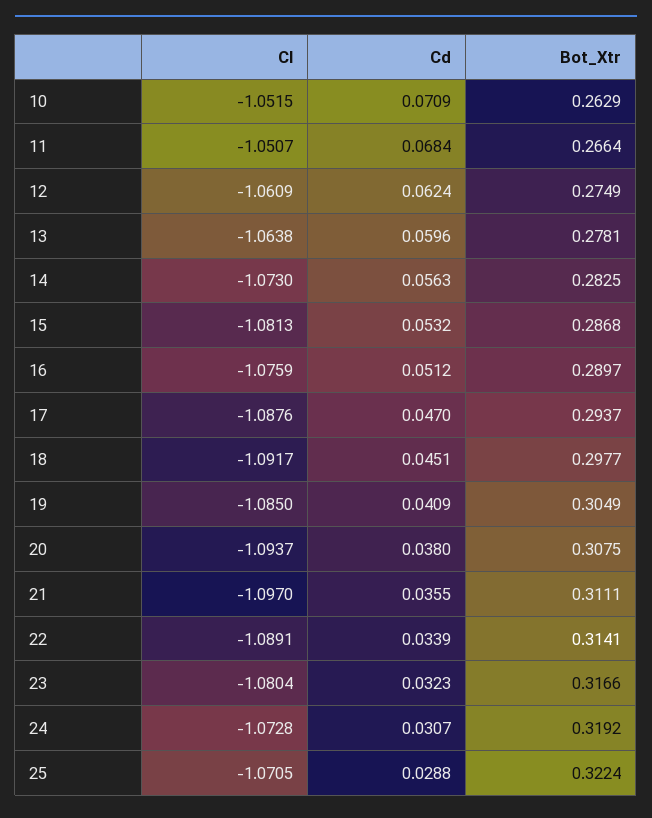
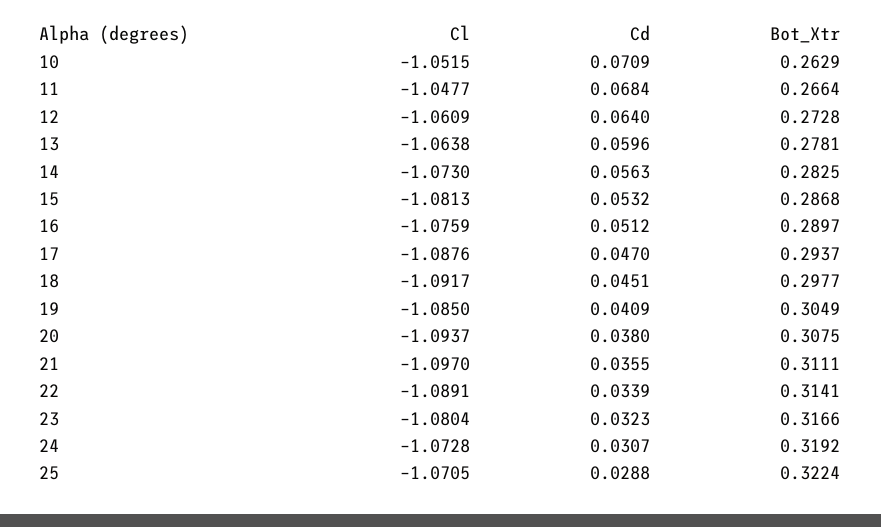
  {
    "Cl": {
      "10": -1.0515,
-     "11": -1.0507,
+     "11": -1.0477,
      "12": -1.0609,
      "13": -1.0638,
      "14": -1.073,
      "15": -1.0813,
      "16": -1.0759,
      "17": -1.0876,
      "18": -1.0917,
      "19": -1.085,
      "20": -1.0937,
      "21": -1.097,
      "22": -1.0891,
      "23": -1.0804,
      "24": -1.0728,
      "25": -1.0705
    },
    "Cd": {
      "10": 0.0709,
      "11": 0.0684,
-     "12": 0.0624,
+     "12": 0.064,
      "13": 0.0596,
      "14": 0.0563,
      "15": 0.0532,
      "16": 0.0512,
      "17": 0.047,
      "18": 0.0451,
      "19": 0.0409,
      "20": 0.038,
      "21": 0.0355,
      "22": 0.0339,
      "23": 0.0323,
      "24": 0.0307,
      "25": 0.0288
    },
    "Bot_Xtr": {
      "10": 0.2629,
      "11": 0.2664,
-     "12": 0.2749,
+     "12": 0.2728,
      "13": 0.2781,
      "14": 0.2825,
      "15": 0.2868,
      "16": 0.2897,
      "17": 0.2937,
      "18": 0.2977,
      "19": 0.3049,
      "20": 0.3075,
      "21": 0.3111,
      "22": 0.3141,
      "23": 0.3166,
      "24": 0.3192,
      "25": 0.3224
    }
  }

